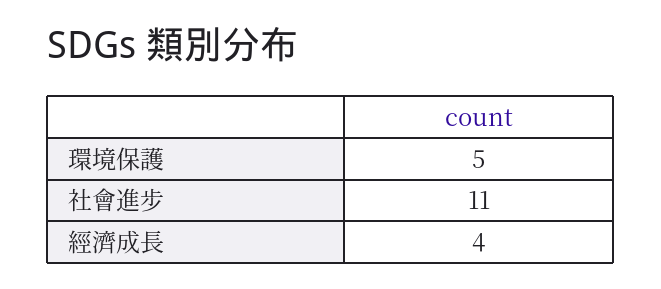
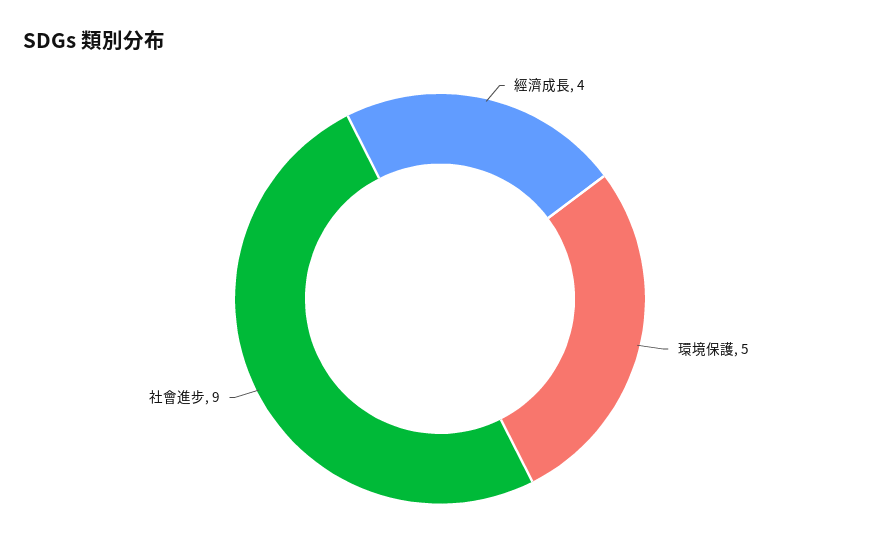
  {
    "環境保護": 5,
-   "社會進步": 11,
+   "社會進步": 9,
    "經濟成長": 4
  }

